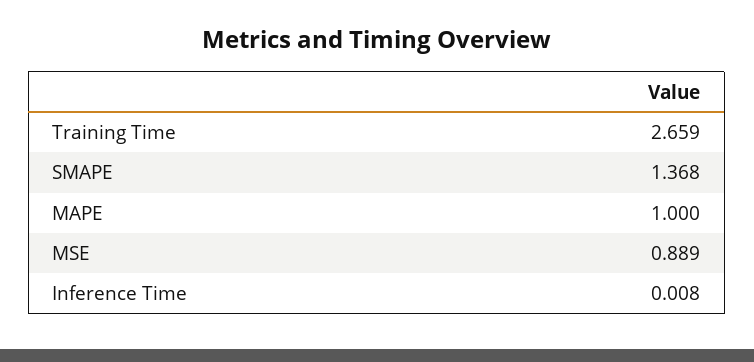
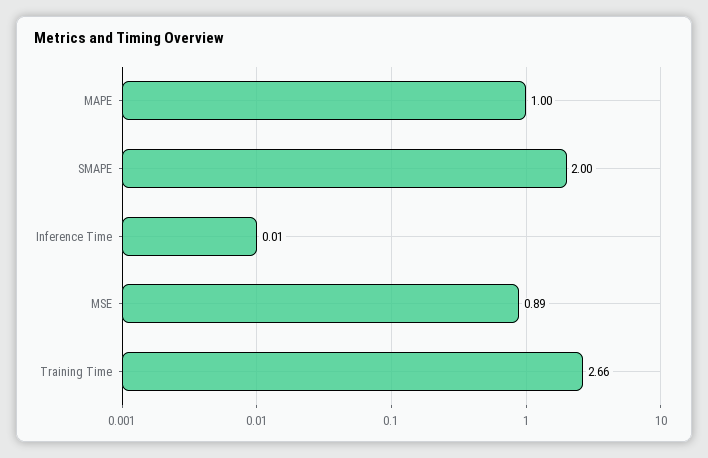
  {
    "Training Time": 2.659,
-   "SMAPE": 1.368,
+   "SMAPE": 2,
    "MAPE": 1,
    "MSE": 0.889,
    "Inference Time": 0.008
  }

